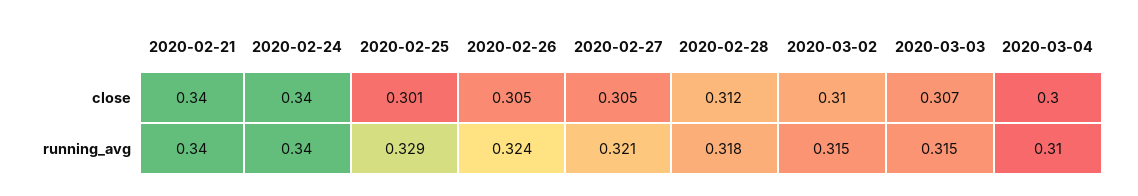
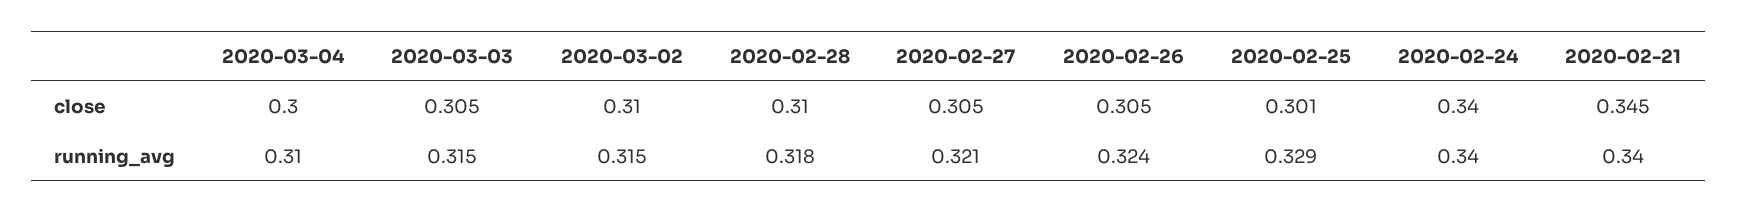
  {
    "2020-02-21": {
-     "close": 0.34,
+     "close": 0.345,
      "running_avg": 0.34
    },
    "2020-02-24": {
      "close": 0.34,
      "running_avg": 0.34
    },
    "2020-02-25": {
      "close": 0.301,
      "running_avg": 0.329
    },
    "2020-02-26": {
      "close": 0.305,
      "running_avg": 0.324
    },
    "2020-02-27": {
      "close": 0.305,
      "running_avg": 0.321
    },
    "2020-02-28": {
-     "close": 0.312,
+     "close": 0.31,
      "running_avg": 0.318
    },
    "2020-03-02": {
      "close": 0.31,
      "running_avg": 0.315
    },
    "2020-03-03": {
-     "close": 0.307,
+     "close": 0.305,
      "running_avg": 0.315
    },
    "2020-03-04": {
      "close": 0.3,
      "running_avg": 0.31
    }
  }

